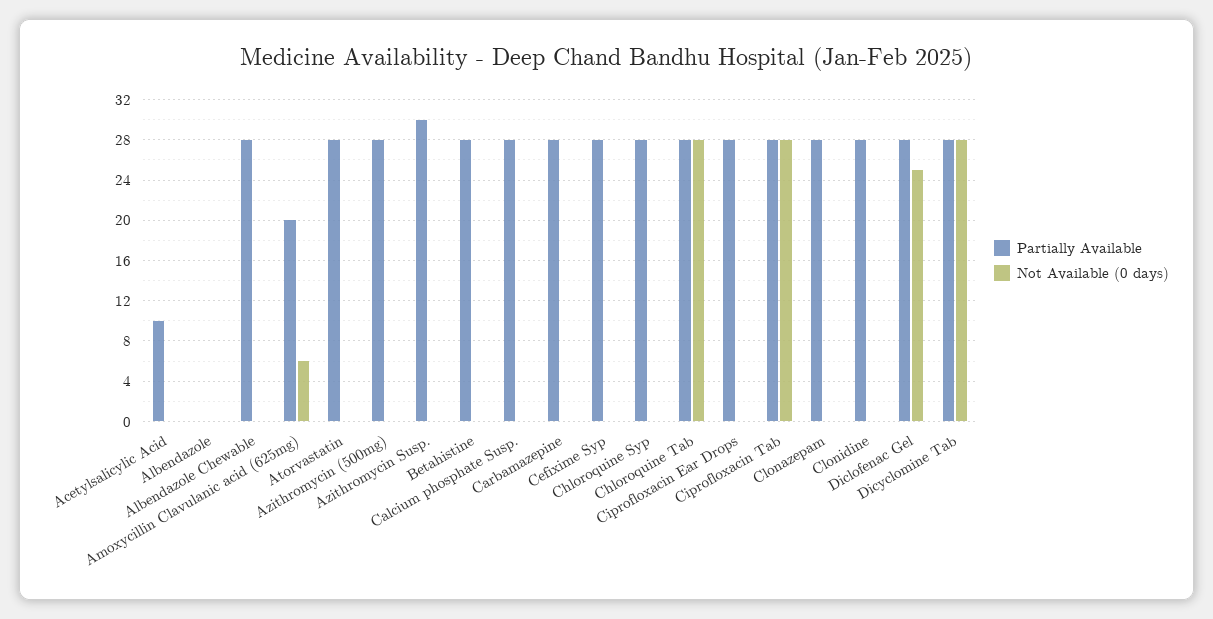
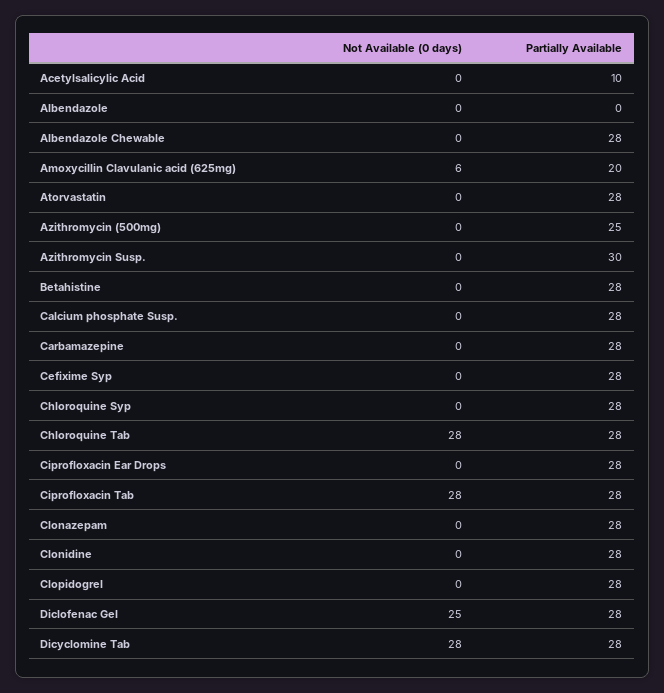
  {
    "Partially Available": {
      "Acetylsalicylic Acid": 10,
      "Albendazole": 0,
      "Albendazole Chewable": 28,
      "Amoxycillin Clavulanic acid (625mg)": 20,
      "Atorvastatin": 28,
-     "Azithromycin (500mg)": 28,
+     "Azithromycin (500mg)": 25,
      "Azithromycin Susp.": 30,
      "Betahistine": 28,
      "Calcium phosphate Susp.": 28,
      "Carbamazepine": 28,
      "Cefixime Syp": 28,
      "Chloroquine Syp": 28,
      "Chloroquine Tab": 28,
      "Ciprofloxacin Ear Drops": 28,
      "Ciprofloxacin Tab": 28,
      "Clonazepam": 28,
      "Clonidine": 28,
      "Diclofenac Gel": 28,
-     "Dicyclomine Tab": 28
+     "Dicyclomine Tab": 28,
+     "Clopidogrel": 28
    },
    "Not Available (0 days)": {
      "Acetylsalicylic Acid": 0,
      "Albendazole": 0,
      "Albendazole Chewable": 0,
      "Amoxycillin Clavulanic acid (625mg)": 6,
      "Atorvastatin": 0,
      "Azithromycin (500mg)": 0,
      "Azithromycin Susp.": 0,
      "Betahistine": 0,
      "Calcium phosphate Susp.": 0,
      "Carbamazepine": 0,
      "Cefixime Syp": 0,
      "Chloroquine Syp": 0,
      "Chloroquine Tab": 28,
      "Ciprofloxacin Ear Drops": 0,
      "Ciprofloxacin Tab": 28,
      "Clonazepam": 0,
      "Clonidine": 0,
      "Diclofenac Gel": 25,
-     "Dicyclomine Tab": 28
+     "Dicyclomine Tab": 28,
+     "Clopidogrel": 0
    }
  }

